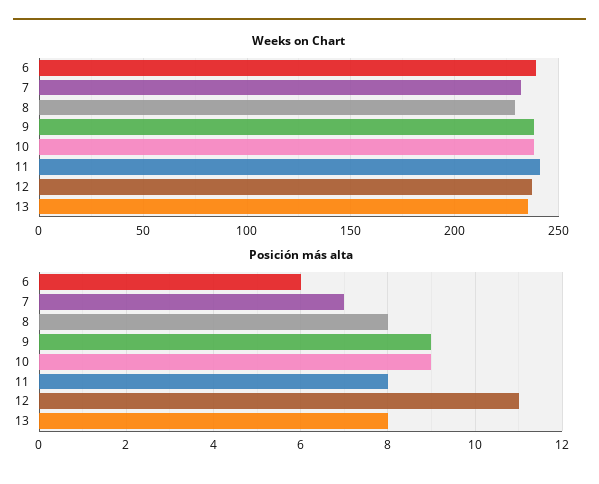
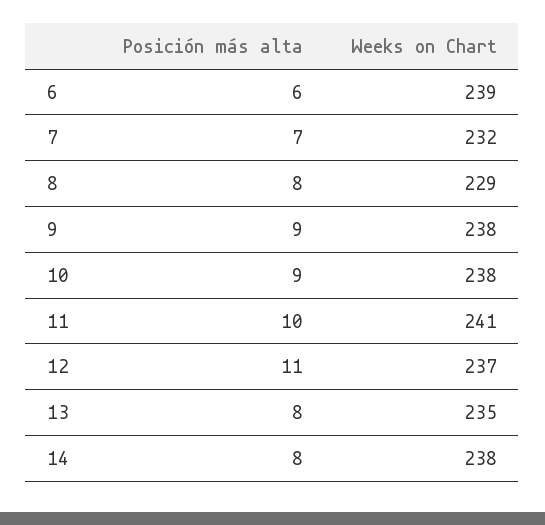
  {
    "Weeks on Chart": {
      "6": 239,
      "7": 232,
      "8": 229,
      "9": 238,
      "10": 238,
      "11": 241,
      "12": 237,
-     "13": 235
+     "13": 235,
+     "14": 238
    },
    "Posición más alta": {
      "6": 6,
      "7": 7,
      "8": 8,
      "9": 9,
      "10": 9,
-     "11": 8,
+     "11": 10,
      "12": 11,
-     "13": 8
+     "13": 8,
+     "14": 8
    }
  }

